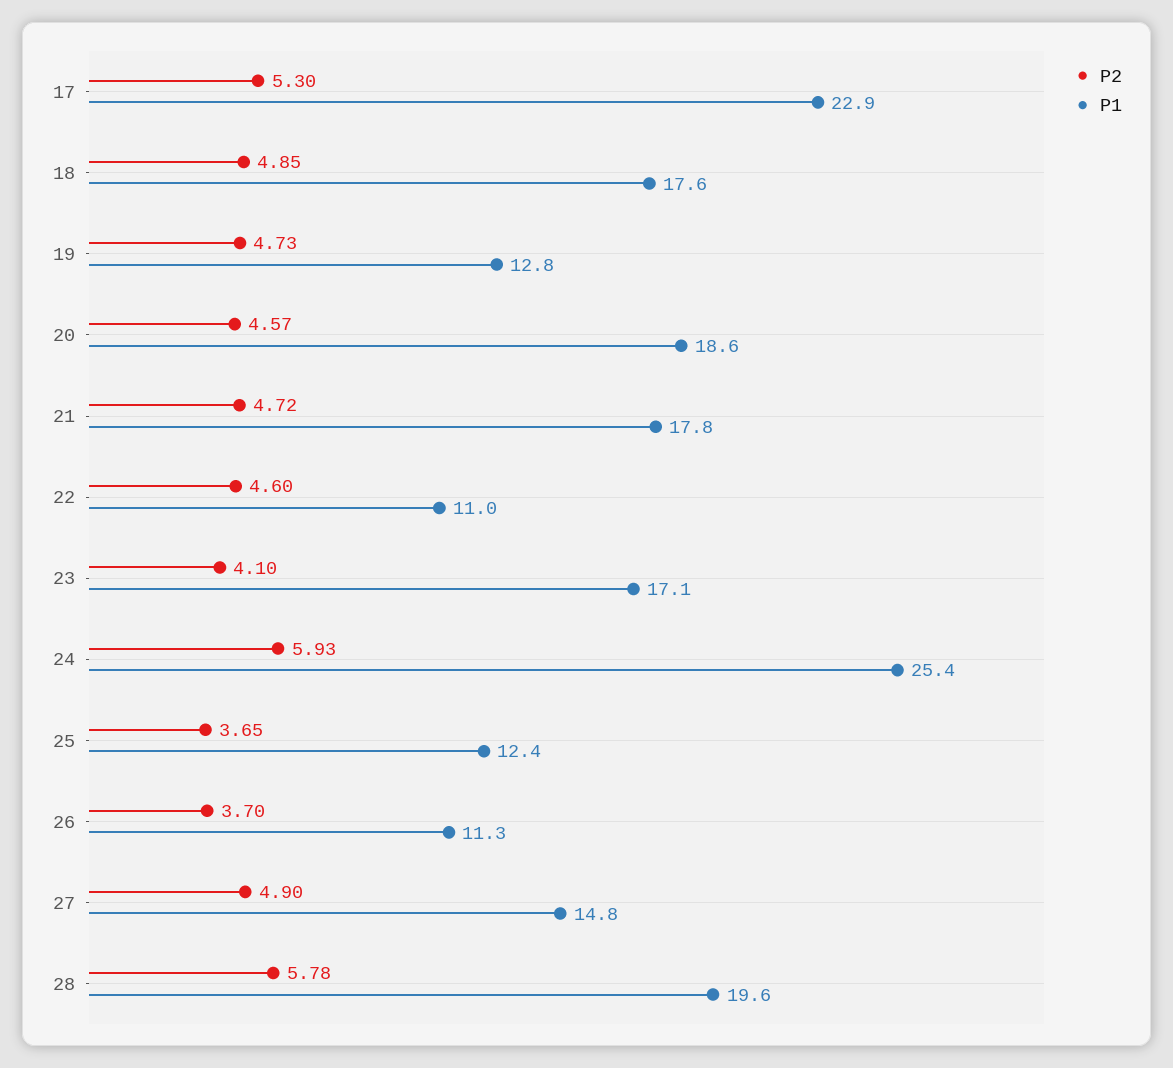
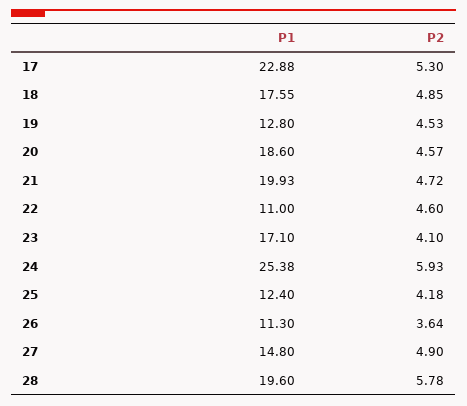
  {
    "P2": {
      "17": 5.3,
      "18": 4.85,
-     "19": 4.73,
+     "19": 4.53,
      "20": 4.57,
      "21": 4.72,
      "22": 4.6,
      "23": 4.1,
      "24": 5.93,
-     "25": 3.65,
+     "25": 4.18,
-     "26": 3.7,
+     "26": 3.64,
      "27": 4.9,
      "28": 5.78
    },
    "P1": {
      "17": 22.88,
      "18": 17.55,
      "19": 12.8,
      "20": 18.6,
-     "21": 17.8,
+     "21": 19.93,
      "22": 11,
      "23": 17.1,
      "24": 25.38,
      "25": 12.4,
      "26": 11.3,
      "27": 14.8,
      "28": 19.6
    }
  }

